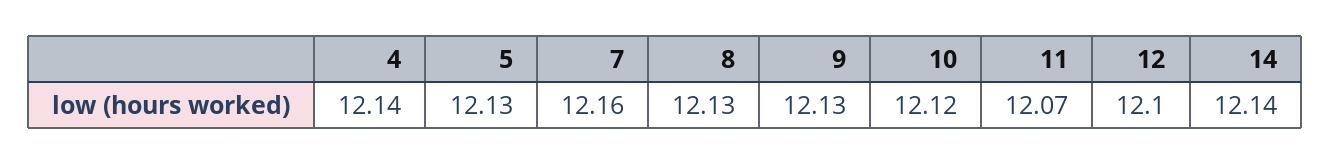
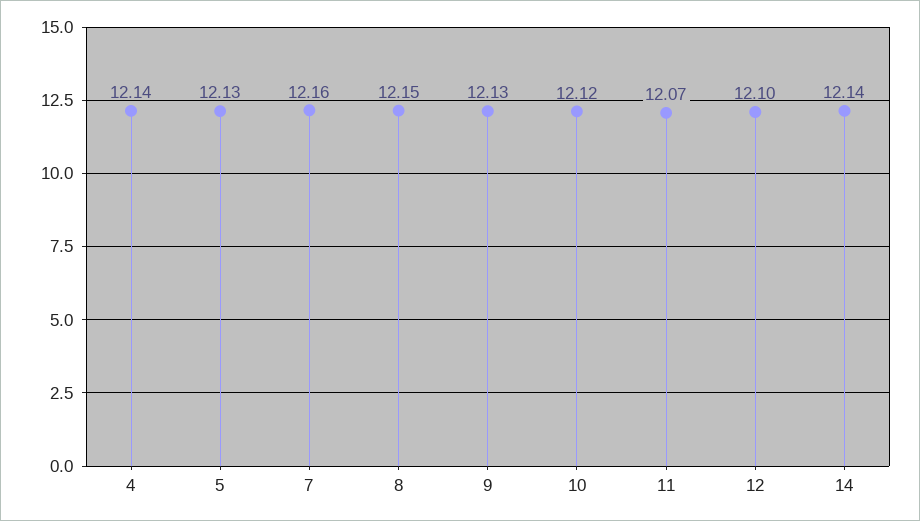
  {
    "4": 12.14,
    "5": 12.13,
    "7": 12.16,
-   "8": 12.13,
+   "8": 12.15,
    "9": 12.13,
    "10": 12.12,
    "11": 12.07,
    "12": 12.1,
    "14": 12.14
  }

